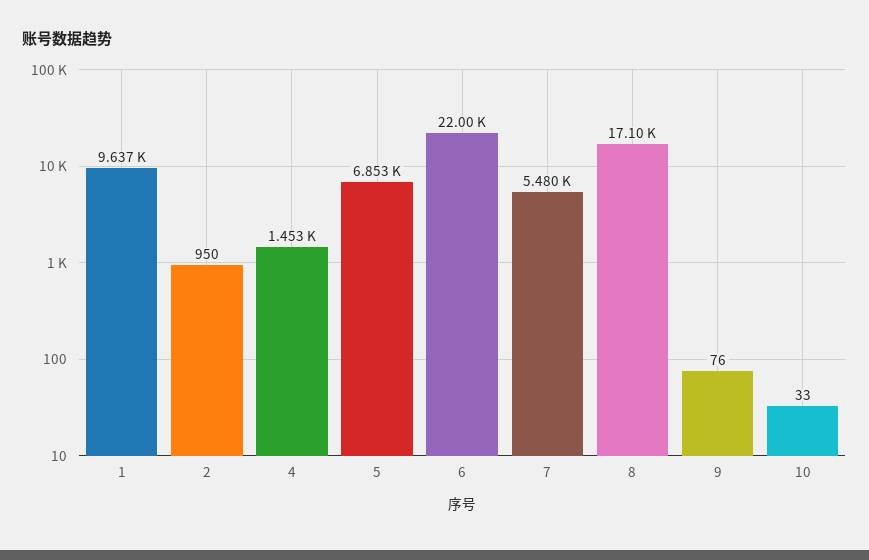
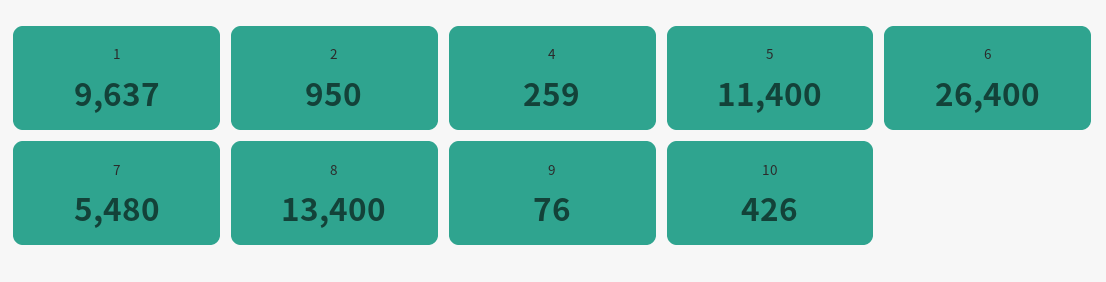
  {
    "1": 9637,
    "2": 950,
-   "4": 1453,
+   "4": 259,
-   "5": 6853,
+   "5": 11400,
-   "6": 22000,
+   "6": 26400,
    "7": 5480,
-   "8": 17100,
+   "8": 13400,
    "9": 76,
-   "10": 33
+   "10": 426
  }

